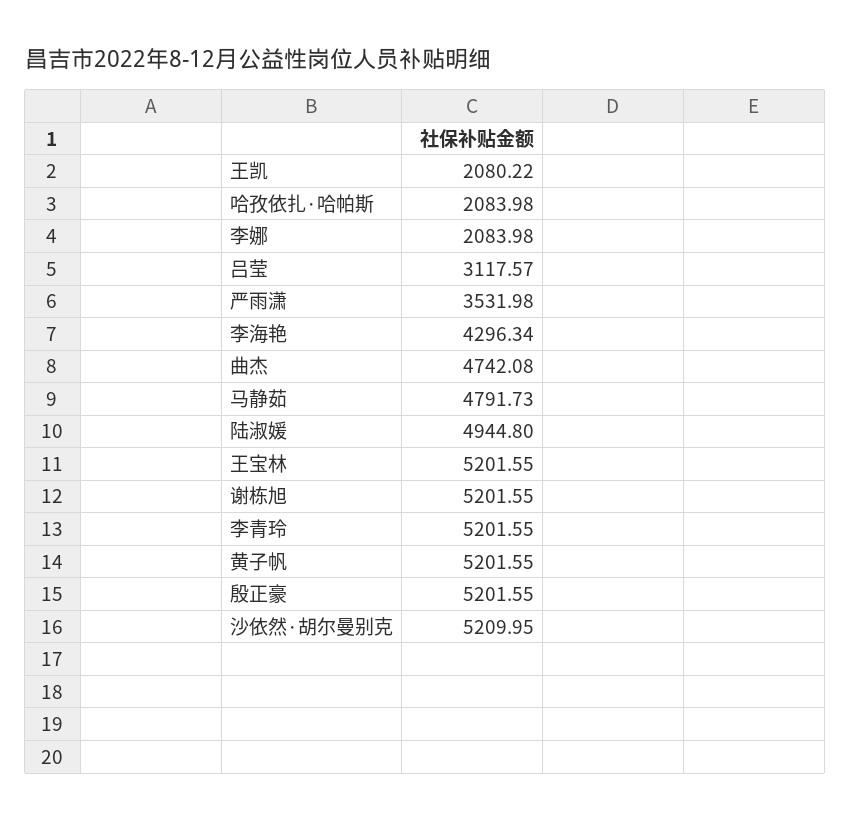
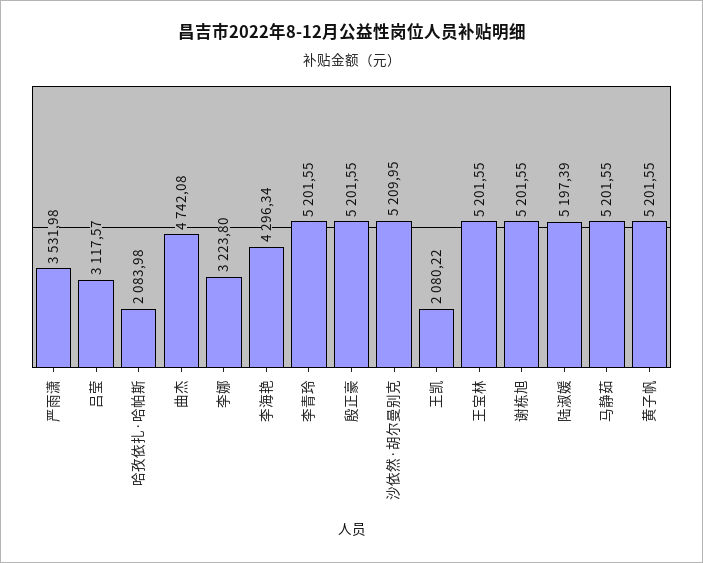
  {
    "王凯": 2080.22,
    "哈孜依扎·哈帕斯": 2083.98,
-   "李娜": 2083.98,
+   "李娜": 3223.8,
    "吕莹": 3117.57,
    "严雨潇": 3531.98,
    "李海艳": 4296.34,
    "曲杰": 4742.08,
-   "马静茹": 4791.73,
+   "马静茹": 5201.55,
-   "陆淑媛": 4944.8,
+   "陆淑媛": 5197.39,
    "王宝林": 5201.55,
    "谢栋旭": 5201.55,
    "李青玲": 5201.55,
    "黄子帆": 5201.55,
    "殷正豪": 5201.55,
    "沙依然·胡尔曼别克": 5209.95
  }

